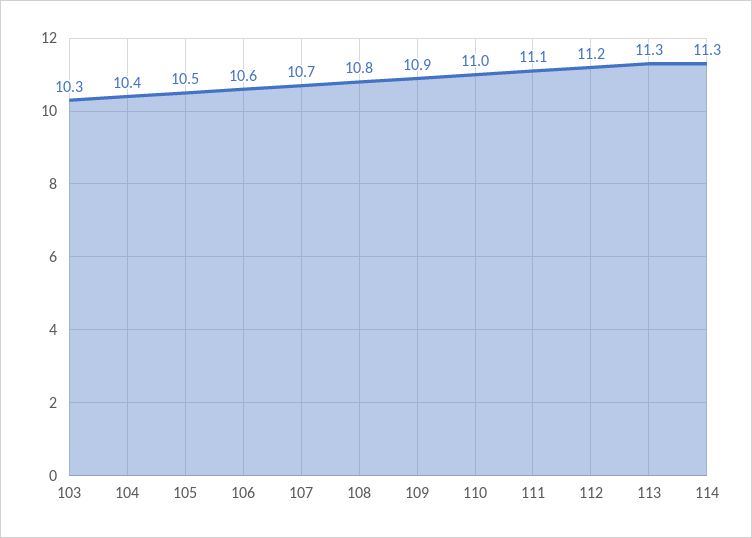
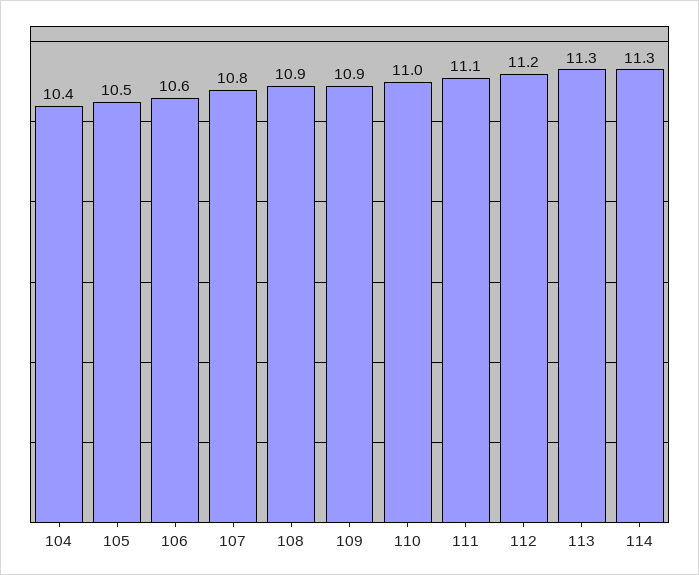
  {
-   "103": 10.3,
    "104": 10.4,
    "105": 10.5,
    "106": 10.6,
-   "107": 10.7,
+   "107": 10.8,
-   "108": 10.8,
+   "108": 10.9,
    "109": 10.9,
    "110": 11,
    "111": 11.1,
    "112": 11.2,
    "113": 11.3,
    "114": 11.3
  }

